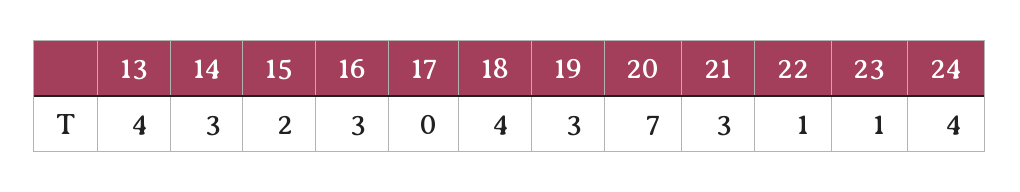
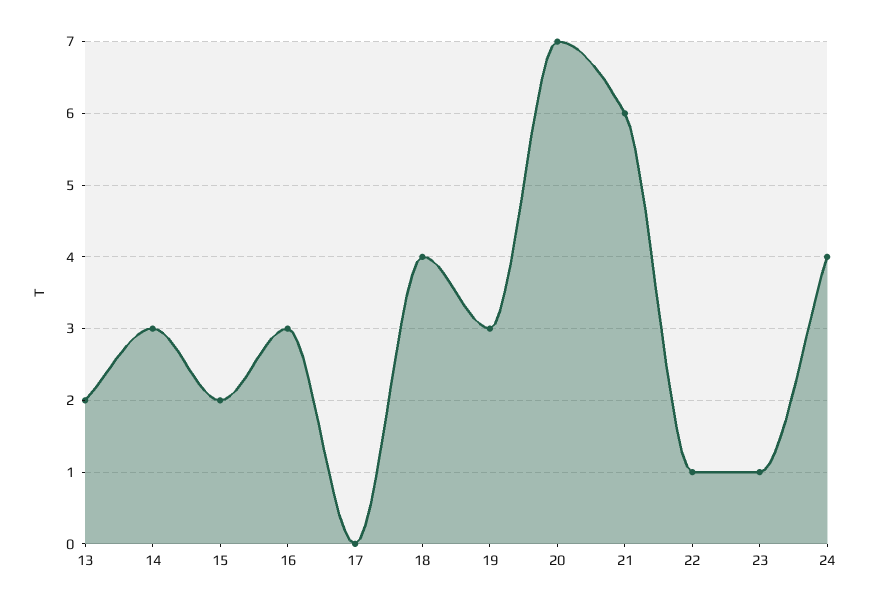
  {
-   "13": 4,
+   "13": 2,
    "14": 3,
    "15": 2,
    "16": 3,
    "17": 0,
    "18": 4,
    "19": 3,
    "20": 7,
-   "21": 3,
+   "21": 6,
    "22": 1,
    "23": 1,
    "24": 4
  }

